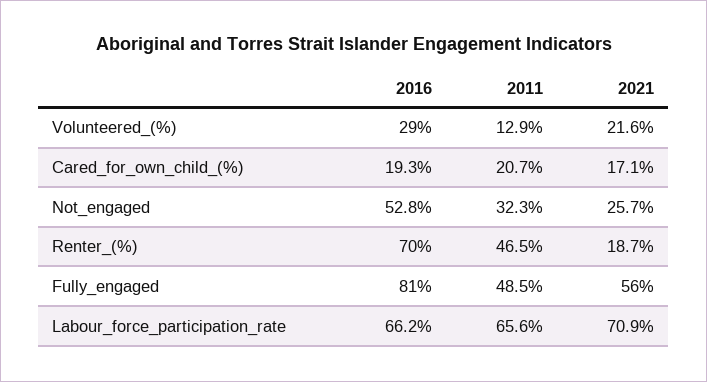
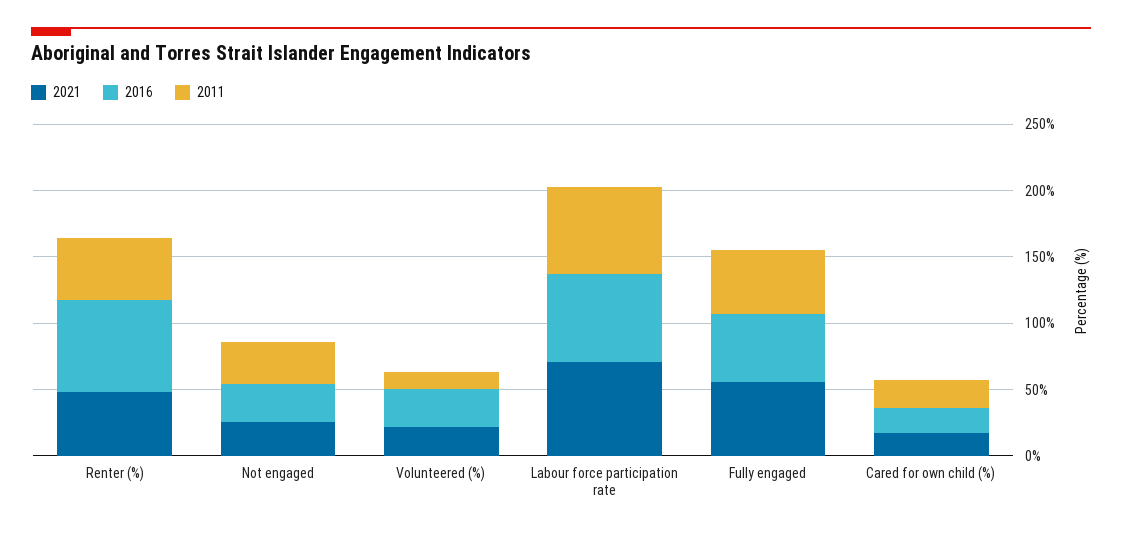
  {
    "2016": {
      "Volunteered_(%)": 29,
      "Cared_for_own_child_(%)": 19.3,
-     "Not_engaged": 52.8,
+     "Not_engaged": 30,
      "Renter_(%)": 70,
-     "Fully_engaged": 81,
+     "Fully_engaged": 50,
      "Labour_force_participation_rate": 66.2
    },
    "2011": {
      "Volunteered_(%)": 12.9,
      "Cared_for_own_child_(%)": 20.7,
      "Not_engaged": 32.3,
      "Renter_(%)": 46.5,
      "Fully_engaged": 48.5,
      "Labour_force_participation_rate": 65.6
    },
    "2021": {
      "Volunteered_(%)": 21.6,
      "Cared_for_own_child_(%)": 17.1,
      "Not_engaged": 25.7,
-     "Renter_(%)": 18.7,
+     "Renter_(%)": 50,
      "Fully_engaged": 56,
      "Labour_force_participation_rate": 70.9
    }
  }

